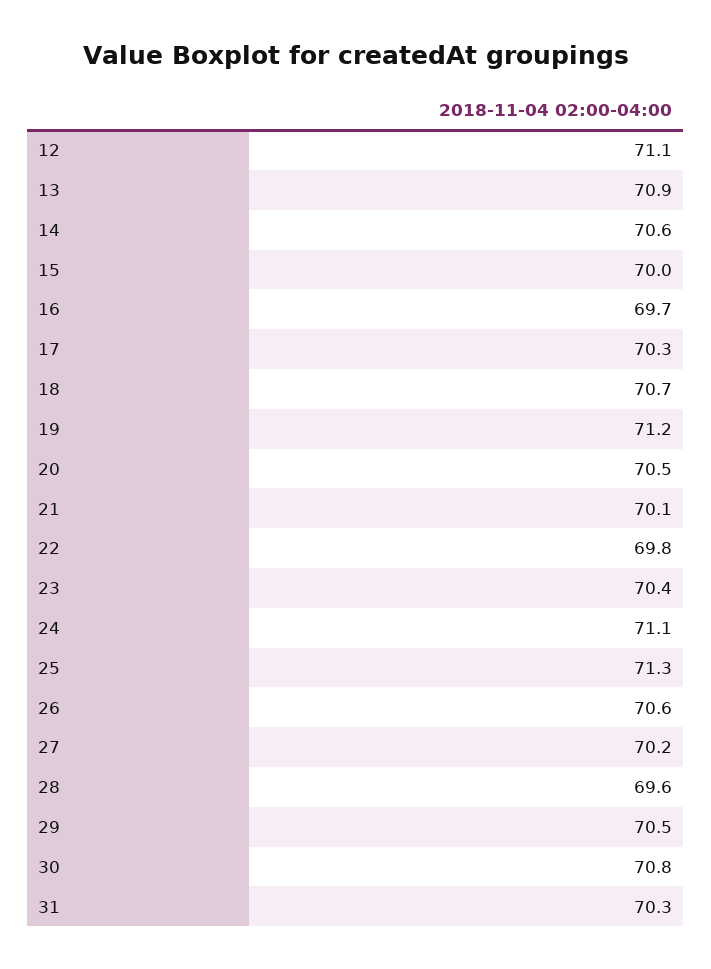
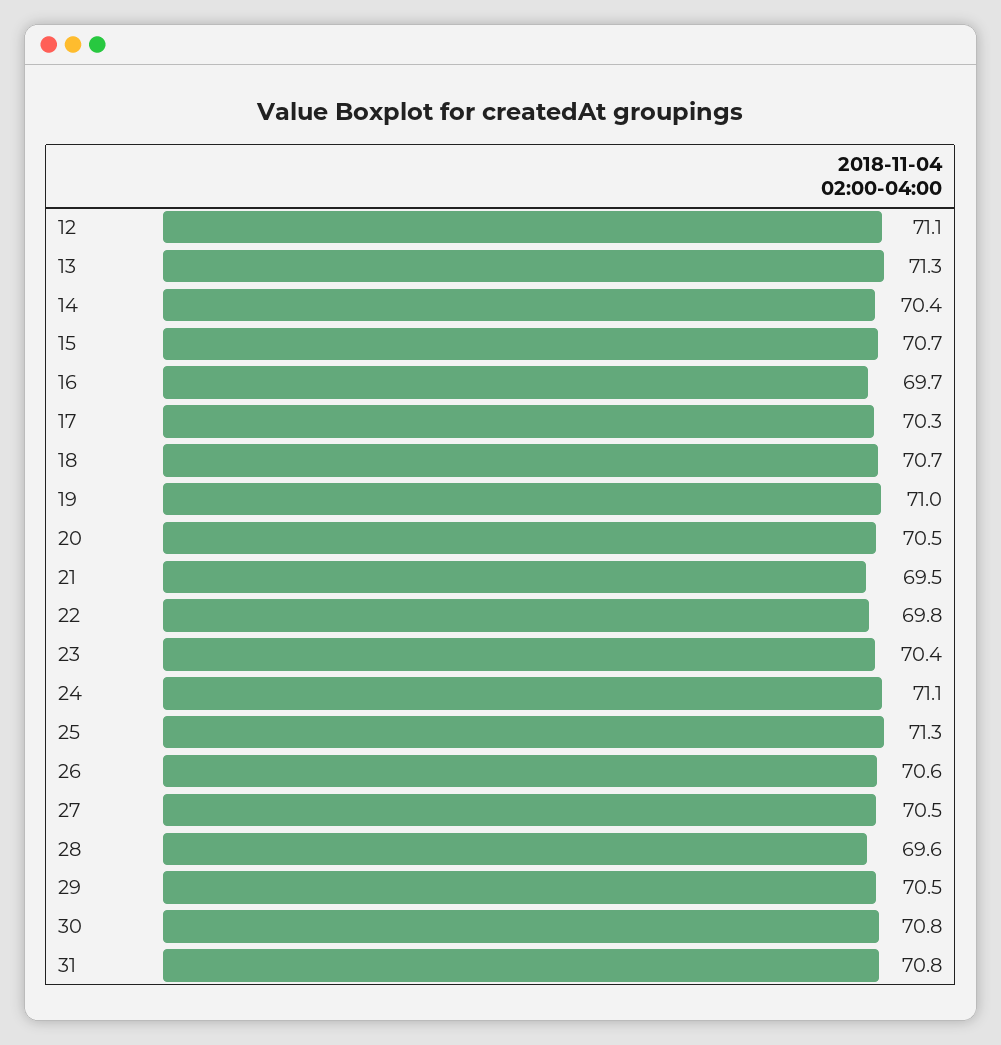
  {
    "12": 71.1,
-   "13": 70.9,
+   "13": 71.3,
-   "14": 70.6,
+   "14": 70.4,
-   "15": 70,
+   "15": 70.7,
    "16": 69.7,
    "17": 70.3,
    "18": 70.7,
-   "19": 71.2,
+   "19": 71,
    "20": 70.5,
-   "21": 70.1,
+   "21": 69.5,
    "22": 69.8,
    "23": 70.4,
    "24": 71.1,
    "25": 71.3,
    "26": 70.6,
-   "27": 70.2,
+   "27": 70.5,
    "28": 69.6,
    "29": 70.5,
    "30": 70.8,
-   "31": 70.3
+   "31": 70.8
  }

